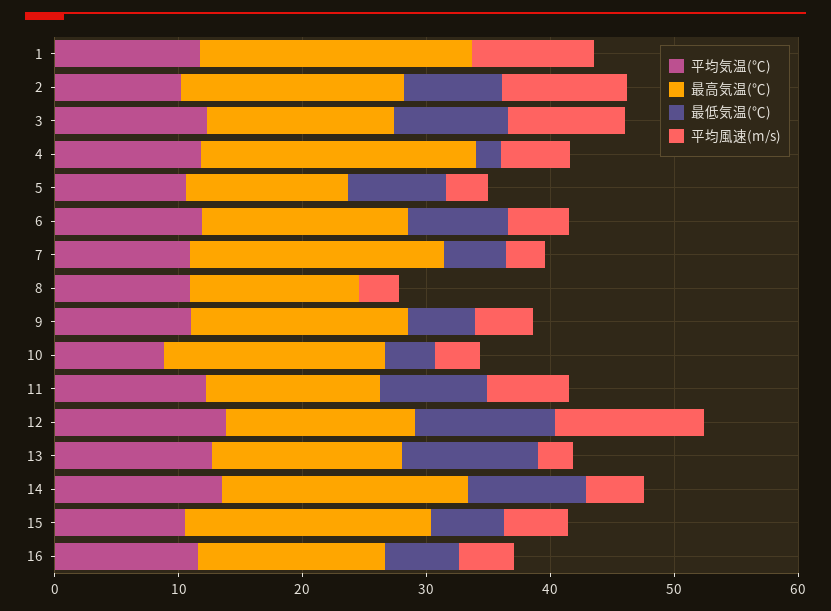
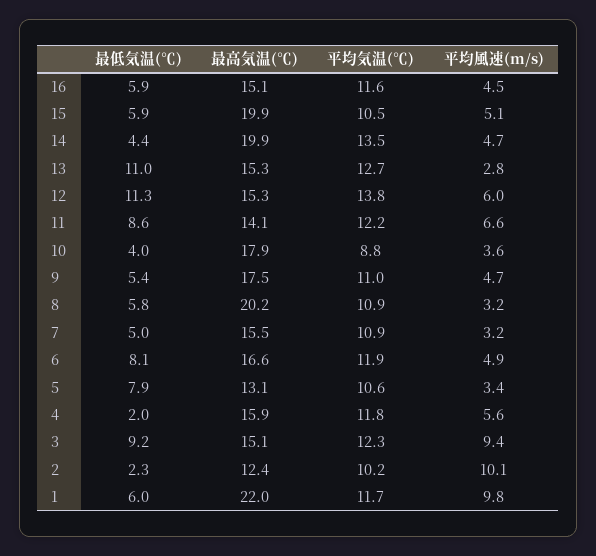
  {
    "平均気温(℃)": {
      "1": 11.7,
      "2": 10.2,
      "3": 12.3,
      "4": 11.8,
      "5": 10.6,
      "6": 11.9,
      "7": 10.9,
      "8": 10.9,
      "9": 11,
      "10": 8.8,
      "11": 12.2,
      "12": 13.8,
      "13": 12.7,
      "14": 13.5,
      "15": 10.5,
      "16": 11.6
    },
    "最高気温(℃)": {
      "1": 22,
-     "2": 18,
+     "2": 12.4,
      "3": 15.1,
-     "4": 22,
+     "4": 15.9,
      "5": 13.1,
      "6": 16.6,
-     "7": 20,
+     "7": 15.5,
-     "8": 14,
+     "8": 20.2,
      "9": 17.5,
      "10": 17.9,
      "11": 14.1,
      "12": 15.3,
      "13": 15.3,
      "14": 19.9,
      "15": 19.9,
      "16": 15.1
    },
    "最低気温(℃)": {
-     "1": 0,
+     "1": 6,
-     "2": 8,
+     "2": 2.3,
      "3": 9.2,
      "4": 2,
      "5": 7.9,
      "6": 8.1,
      "7": 5,
-     "8": 0,
+     "8": 5.8,
      "9": 5.4,
      "10": 4,
      "11": 8.6,
      "12": 11.3,
      "13": 11,
-     "14": 10,
+     "14": 4.4,
      "15": 5.9,
      "16": 5.9
    },
    "平均風速(m/s)": {
      "1": 9.8,
      "2": 10.1,
      "3": 9.4,
      "4": 5.6,
      "5": 3.4,
      "6": 4.9,
      "7": 3.2,
      "8": 3.2,
      "9": 4.7,
      "10": 3.6,
      "11": 6.6,
-     "12": 12,
+     "12": 6,
      "13": 2.8,
      "14": 4.7,
      "15": 5.1,
      "16": 4.5
    }
  }

